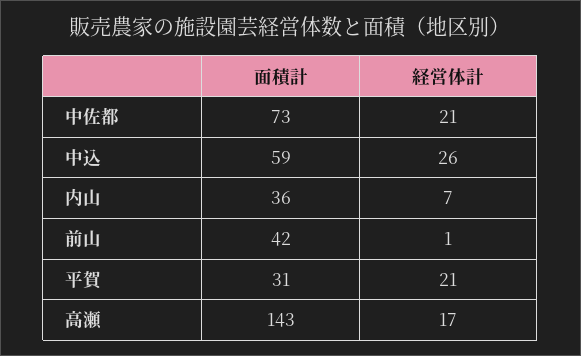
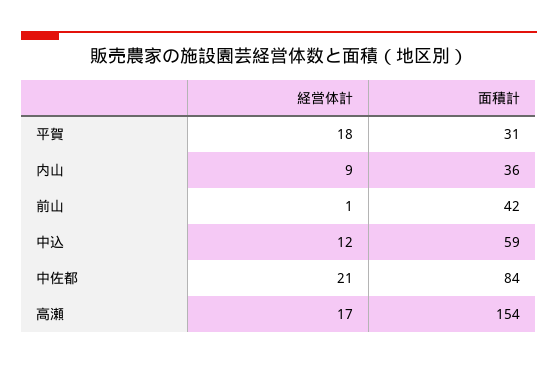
  {
    "面積計": {
-     "中佐都": 73,
+     "中佐都": 84,
      "中込": 59,
      "内山": 36,
      "前山": 42,
      "平賀": 31,
-     "高瀬": 143
+     "高瀬": 154
    },
    "経営体計": {
      "中佐都": 21,
-     "中込": 26,
+     "中込": 12,
-     "内山": 7,
+     "内山": 9,
      "前山": 1,
-     "平賀": 21,
+     "平賀": 18,
      "高瀬": 17
    }
  }

